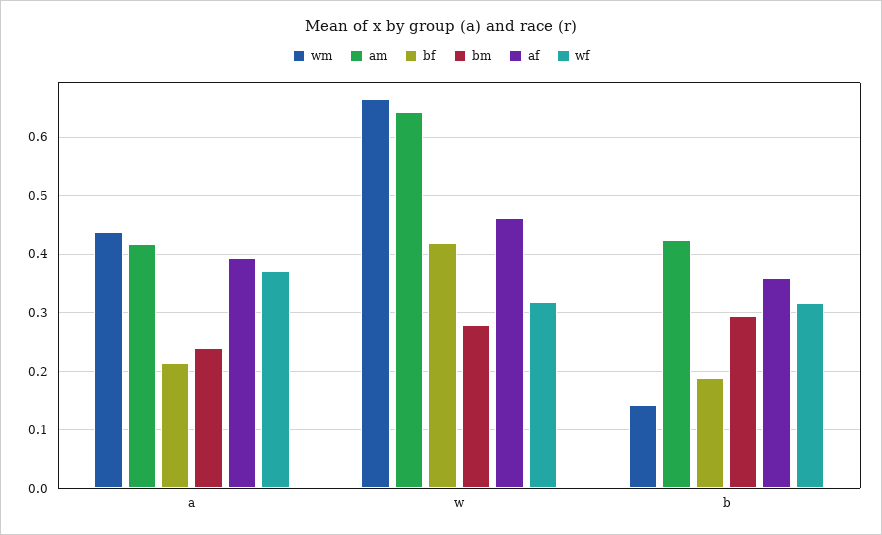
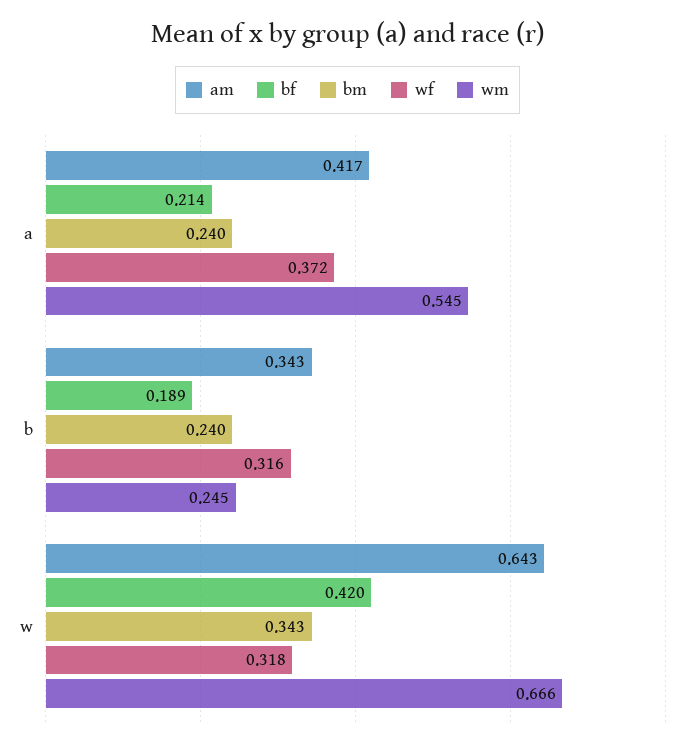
  {
    "wm": {
-     "a": 0.44,
+     "a": 0.545,
      "w": 0.666,
-     "b": 0.14
+     "b": 0.245
    },
    "am": {
      "a": 0.417,
      "w": 0.643,
-     "b": 0.42
+     "b": 0.343
    },
    "bf": {
      "a": 0.214,
      "w": 0.42,
      "b": 0.189
    },
    "bm": {
      "a": 0.24,
-     "w": 0.28,
+     "w": 0.343,
-     "b": 0.3
+     "b": 0.24
    },
-   "af": {
-     "a": 0.4,
-     "w": 0.46,
-     "b": 0.36
-   },
    "wf": {
      "a": 0.372,
      "w": 0.318,
      "b": 0.316
    }
  }

